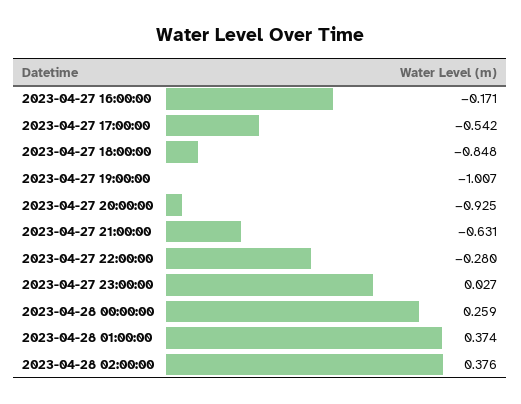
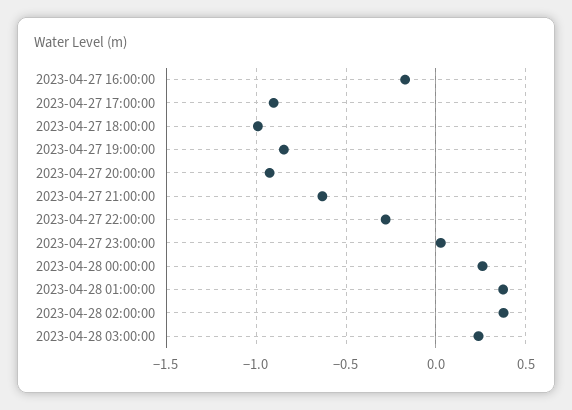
  {
    "2023-04-27 16:00:00": -0.171,
-   "2023-04-27 17:00:00": -0.542,
+   "2023-04-27 17:00:00": -0.9,
-   "2023-04-27 18:00:00": -0.848,
+   "2023-04-27 18:00:00": -1,
-   "2023-04-27 19:00:00": -1.007,
+   "2023-04-27 19:00:00": -0.85,
    "2023-04-27 20:00:00": -0.925,
    "2023-04-27 21:00:00": -0.631,
    "2023-04-27 22:00:00": -0.28,
    "2023-04-27 23:00:00": 0.027,
    "2023-04-28 00:00:00": 0.259,
    "2023-04-28 01:00:00": 0.374,
-   "2023-04-28 02:00:00": 0.376
+   "2023-04-28 02:00:00": 0.376,
+   "2023-04-28 03:00:00": 0.25
  }

